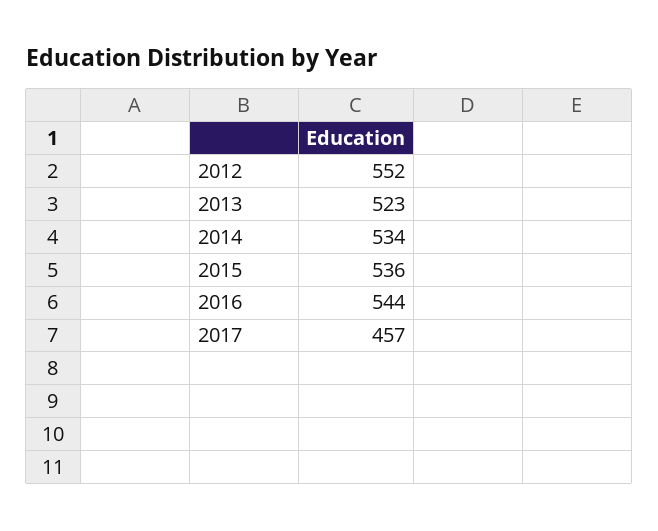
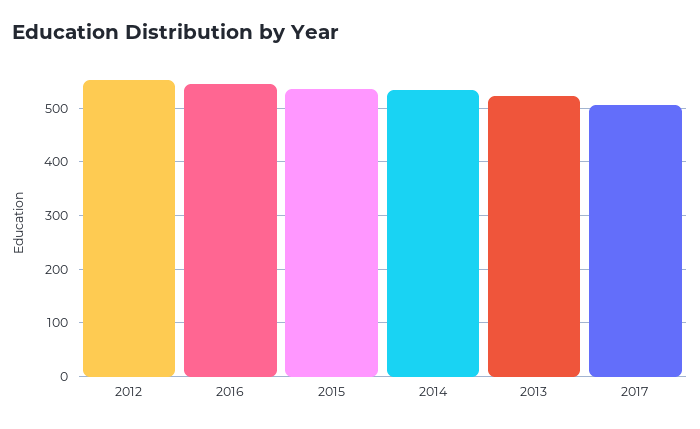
  {
    "2012": 552,
    "2013": 523,
    "2014": 534,
    "2015": 536,
    "2016": 544,
-   "2017": 457
+   "2017": 500
  }

